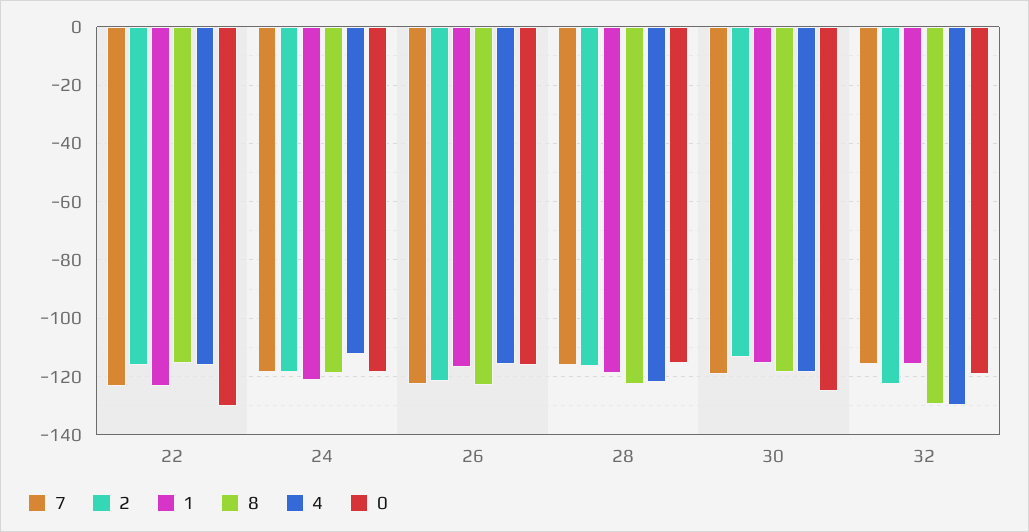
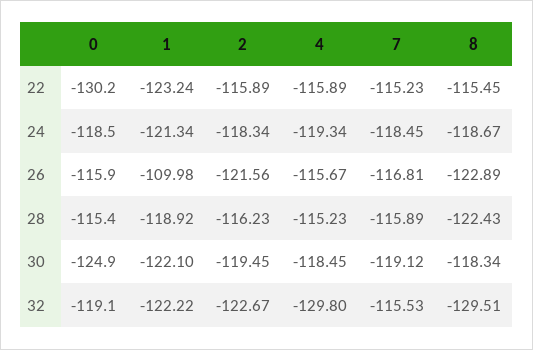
  {
    "7": {
-     "22": -122.5,
+     "22": -115.23,
      "24": -118.45,
-     "26": -122.5,
+     "26": -116.81,
      "28": -115.89,
      "30": -119.12,
      "32": -115.53
    },
    "2": {
      "22": -115.89,
      "24": -118.34,
      "26": -121.56,
      "28": -116.23,
-     "30": -112.5,
+     "30": -119.45,
      "32": -122.67
    },
    "1": {
      "22": -123.24,
      "24": -121.34,
-     "26": -117.5,
+     "26": -109.98,
      "28": -118.92,
-     "30": -115,
+     "30": -122.1,
-     "32": -115
+     "32": -122.22
    },
    "8": {
      "22": -115.45,
      "24": -118.67,
      "26": -122.89,
      "28": -122.43,
      "30": -118.34,
      "32": -129.51
    },
    "4": {
      "22": -115.89,
-     "24": -112.5,
+     "24": -119.34,
      "26": -115.67,
-     "28": -122.5,
+     "28": -115.23,
      "30": -118.45,
      "32": -129.8
    },
    "0": {
      "22": -130.2,
      "24": -118.5,
      "26": -115.9,
      "28": -115.4,
      "30": -124.9,
      "32": -119.1
    }
  }

